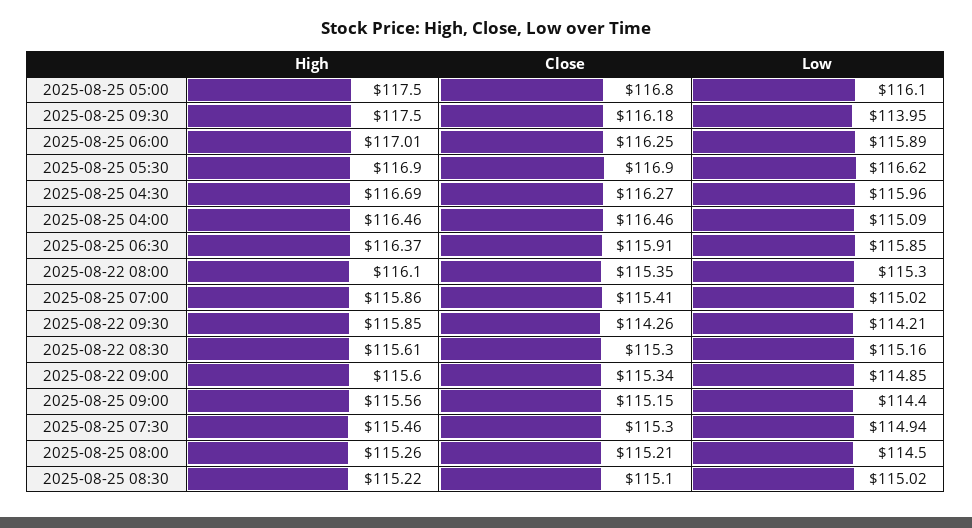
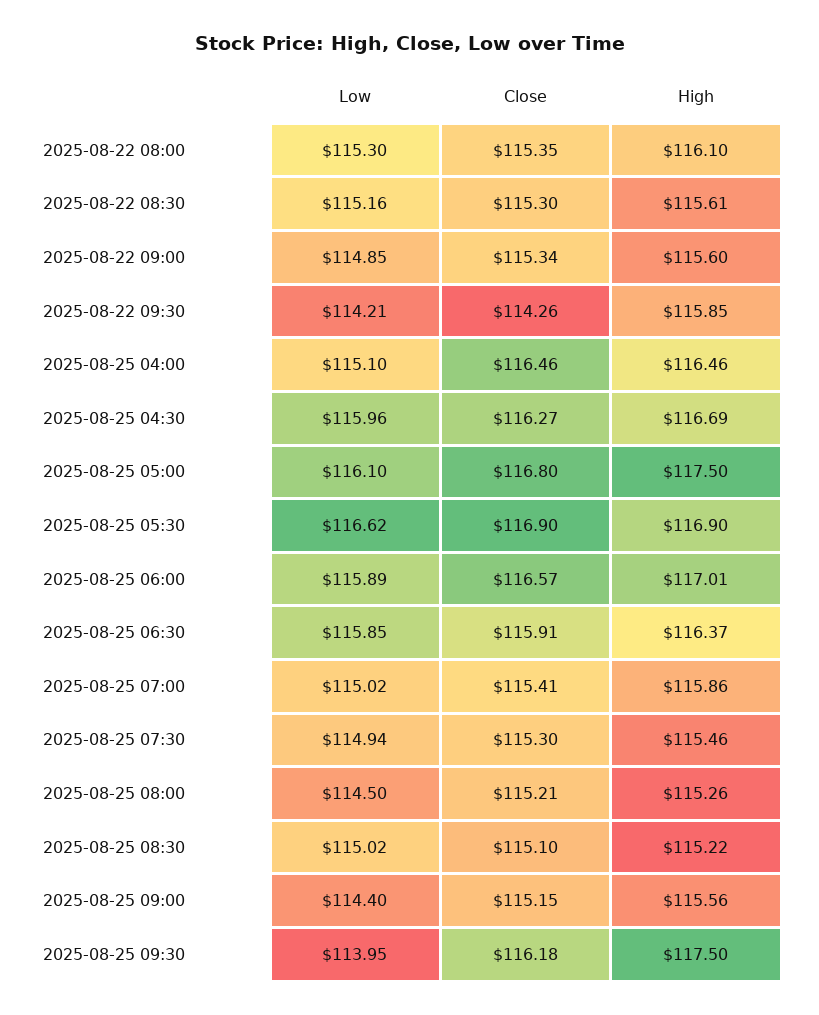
  {
    "High": {
      "2025-08-25 05:00": 117.5,
      "2025-08-25 09:30": 117.5,
      "2025-08-25 06:00": 117.01,
      "2025-08-25 05:30": 116.9,
      "2025-08-25 04:30": 116.69,
      "2025-08-25 04:00": 116.46,
      "2025-08-25 06:30": 116.37,
      "2025-08-22 08:00": 116.1,
      "2025-08-25 07:00": 115.86,
      "2025-08-22 09:30": 115.85,
      "2025-08-22 08:30": 115.61,
      "2025-08-22 09:00": 115.6,
      "2025-08-25 09:00": 115.56,
      "2025-08-25 07:30": 115.46,
      "2025-08-25 08:00": 115.26,
      "2025-08-25 08:30": 115.22
    },
    "Close": {
      "2025-08-25 05:00": 116.8,
      "2025-08-25 09:30": 116.18,
-     "2025-08-25 06:00": 116.25,
+     "2025-08-25 06:00": 116.57,
      "2025-08-25 05:30": 116.9,
      "2025-08-25 04:30": 116.27,
      "2025-08-25 04:00": 116.46,
      "2025-08-25 06:30": 115.91,
      "2025-08-22 08:00": 115.35,
      "2025-08-25 07:00": 115.41,
      "2025-08-22 09:30": 114.26,
      "2025-08-22 08:30": 115.3,
      "2025-08-22 09:00": 115.34,
      "2025-08-25 09:00": 115.15,
      "2025-08-25 07:30": 115.3,
      "2025-08-25 08:00": 115.21,
      "2025-08-25 08:30": 115.1
    },
    "Low": {
      "2025-08-25 05:00": 116.1,
      "2025-08-25 09:30": 113.95,
      "2025-08-25 06:00": 115.89,
      "2025-08-25 05:30": 116.62,
      "2025-08-25 04:30": 115.96,
-     "2025-08-25 04:00": 115.09,
+     "2025-08-25 04:00": 115.1,
      "2025-08-25 06:30": 115.85,
      "2025-08-22 08:00": 115.3,
      "2025-08-25 07:00": 115.02,
      "2025-08-22 09:30": 114.21,
      "2025-08-22 08:30": 115.16,
      "2025-08-22 09:00": 114.85,
      "2025-08-25 09:00": 114.4,
      "2025-08-25 07:30": 114.94,
      "2025-08-25 08:00": 114.5,
      "2025-08-25 08:30": 115.02
    }
  }

